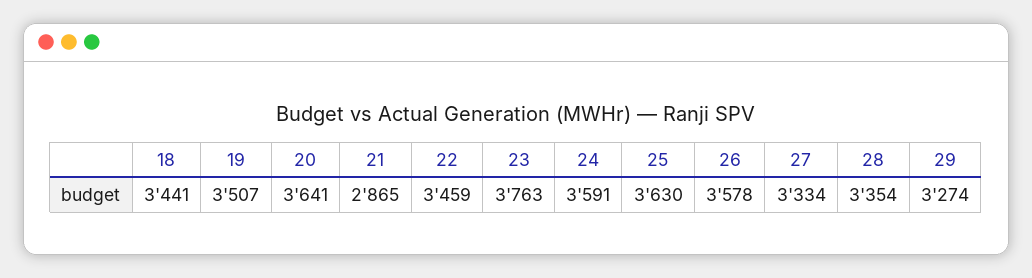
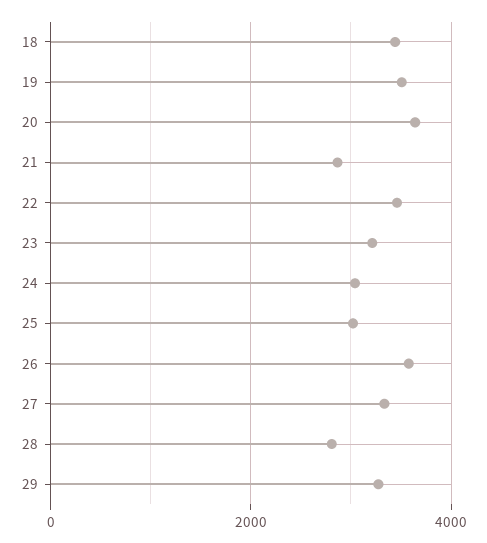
  {
    "18": 3441,
    "19": 3507,
    "20": 3641,
    "21": 2865,
    "22": 3459,
-   "23": 3763,
+   "23": 3200,
-   "24": 3591,
+   "24": 3000,
-   "25": 3630,
+   "25": 3000,
    "26": 3578,
    "27": 3334,
-   "28": 3354,
+   "28": 2800,
    "29": 3274
  }

